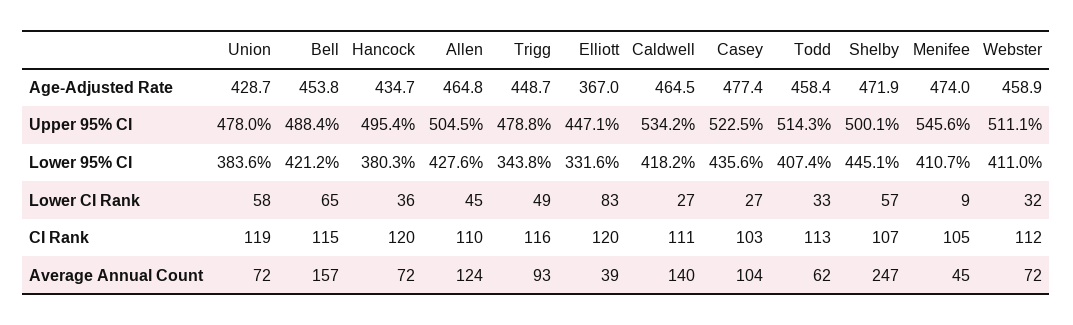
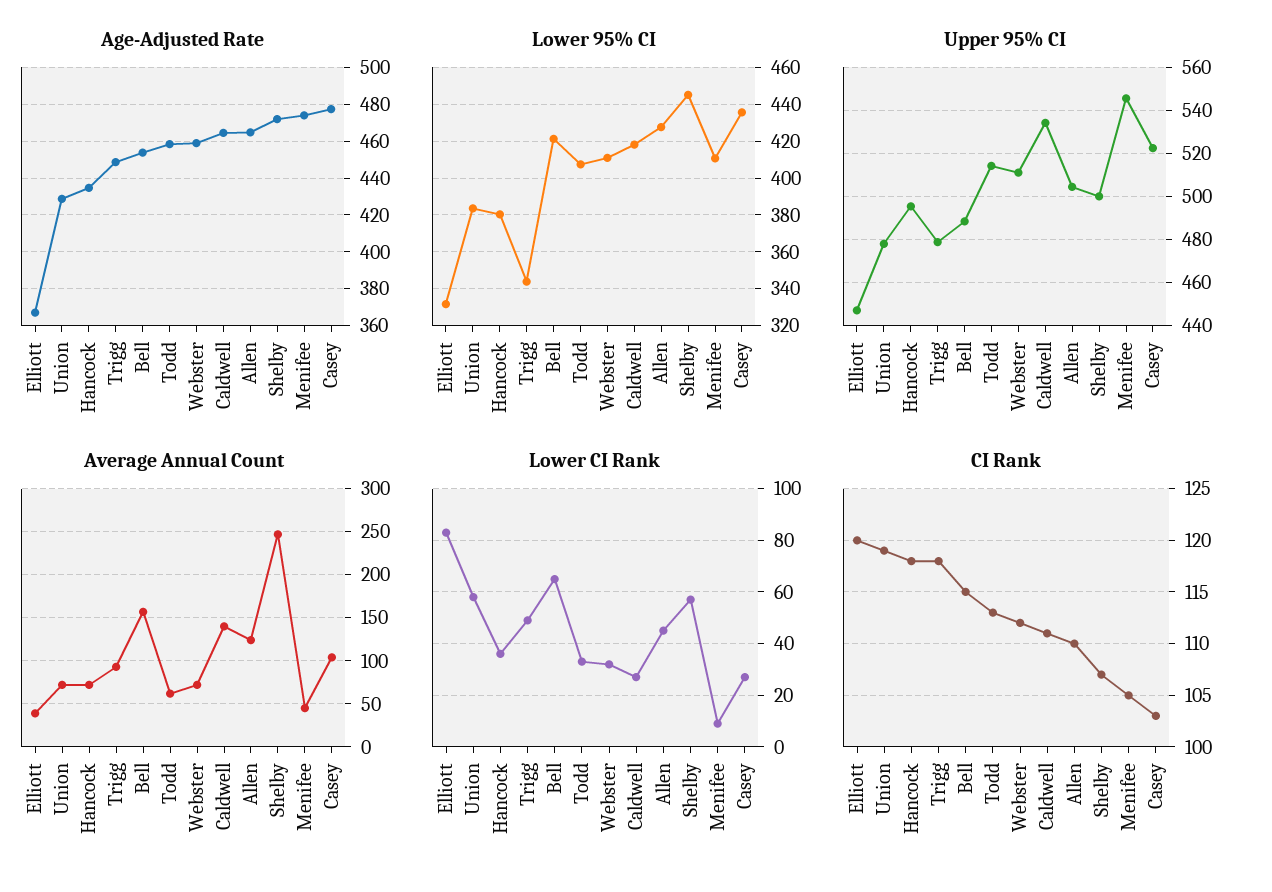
  {
    "Age-Adjusted Rate": {
      "Union": 428.7,
      "Bell": 453.8,
      "Hancock": 434.7,
      "Allen": 464.8,
      "Trigg": 448.7,
      "Elliott": 367,
      "Caldwell": 464.5,
      "Casey": 477.4,
      "Todd": 458.4,
      "Shelby": 471.9,
      "Menifee": 474,
      "Webster": 458.9
    },
    "Upper 95% CI": {
      "Union": 478,
      "Bell": 488.4,
      "Hancock": 495.4,
      "Allen": 504.5,
      "Trigg": 478.8,
      "Elliott": 447.1,
      "Caldwell": 534.2,
      "Casey": 522.5,
      "Todd": 514.3,
      "Shelby": 500.1,
      "Menifee": 545.6,
      "Webster": 511.1
    },
    "Lower 95% CI": {
      "Union": 383.6,
      "Bell": 421.2,
      "Hancock": 380.3,
      "Allen": 427.6,
      "Trigg": 343.8,
      "Elliott": 331.6,
      "Caldwell": 418.2,
      "Casey": 435.6,
      "Todd": 407.4,
      "Shelby": 445.1,
      "Menifee": 410.7,
      "Webster": 411
    },
    "Lower CI Rank": {
      "Union": 58,
      "Bell": 65,
      "Hancock": 36,
      "Allen": 45,
      "Trigg": 49,
      "Elliott": 83,
      "Caldwell": 27,
      "Casey": 27,
      "Todd": 33,
      "Shelby": 57,
      "Menifee": 9,
      "Webster": 32
    },
    "CI Rank": {
      "Union": 119,
      "Bell": 115,
-     "Hancock": 120,
+     "Hancock": 118,
      "Allen": 110,
-     "Trigg": 116,
+     "Trigg": 118,
      "Elliott": 120,
      "Caldwell": 111,
      "Casey": 103,
      "Todd": 113,
      "Shelby": 107,
      "Menifee": 105,
      "Webster": 112
    },
    "Average Annual Count": {
      "Union": 72,
      "Bell": 157,
      "Hancock": 72,
      "Allen": 124,
      "Trigg": 93,
      "Elliott": 39,
      "Caldwell": 140,
      "Casey": 104,
      "Todd": 62,
      "Shelby": 247,
      "Menifee": 45,
      "Webster": 72
    }
  }

